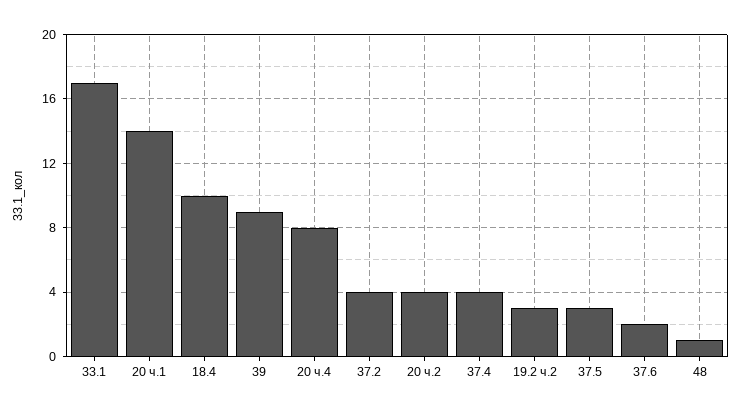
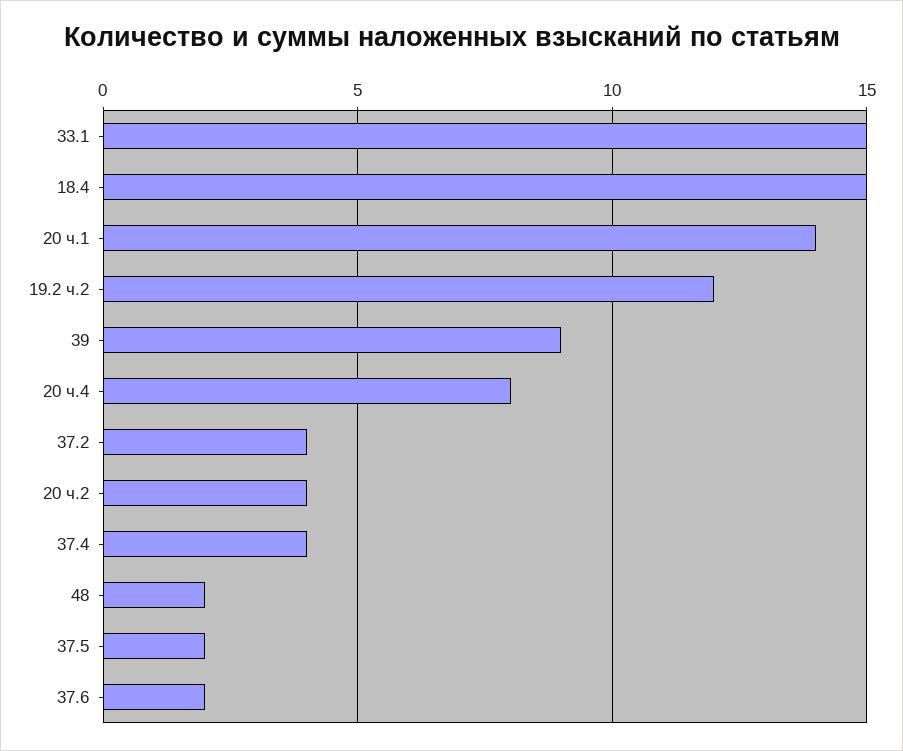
  {
-   "33.1": 17,
+   "33.1": 15,
    "20 ч.1": 14,
-   "18.4": 10,
+   "18.4": 15,
    "39": 9,
    "20 ч.4": 8,
    "37.2": 4,
    "20 ч.2": 4,
    "37.4": 4,
-   "19.2 ч.2": 3,
+   "19.2 ч.2": 12,
-   "37.5": 3,
+   "37.5": 2,
    "37.6": 2,
-   "48": 1
+   "48": 2
  }

